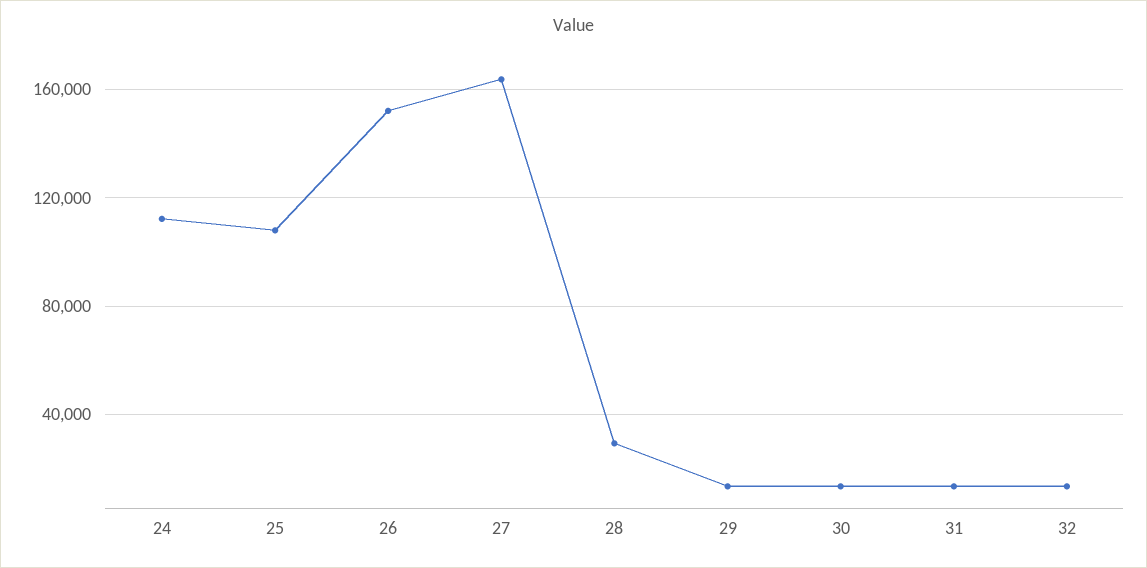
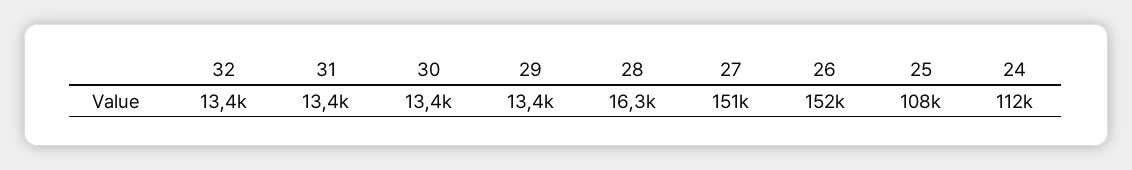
  {
    "24": 112000,
    "25": 108000,
    "26": 152000,
-   "27": 165000,
+   "27": 151000,
-   "28": 30000,
+   "28": 16300,
    "29": 13400,
    "30": 13400,
    "31": 13400,
    "32": 13400
  }

